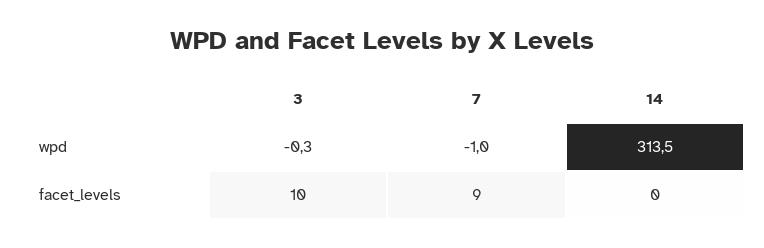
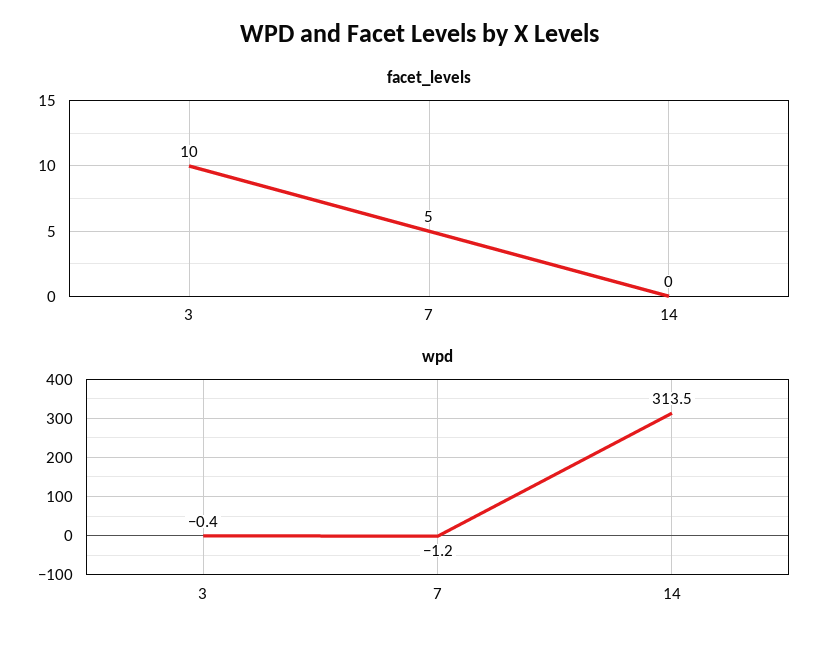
  {
    "wpd": {
-     "3": -0.3,
+     "3": -0.4,
-     "7": -1,
+     "7": -1.2,
      "14": 313.5
    },
    "facet_levels": {
      "3": 10,
-     "7": 9,
+     "7": 5,
      "14": 0
    }
  }

